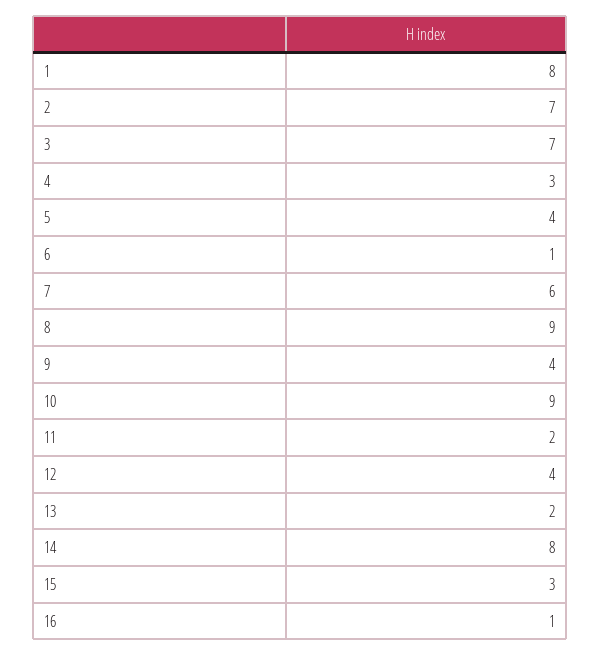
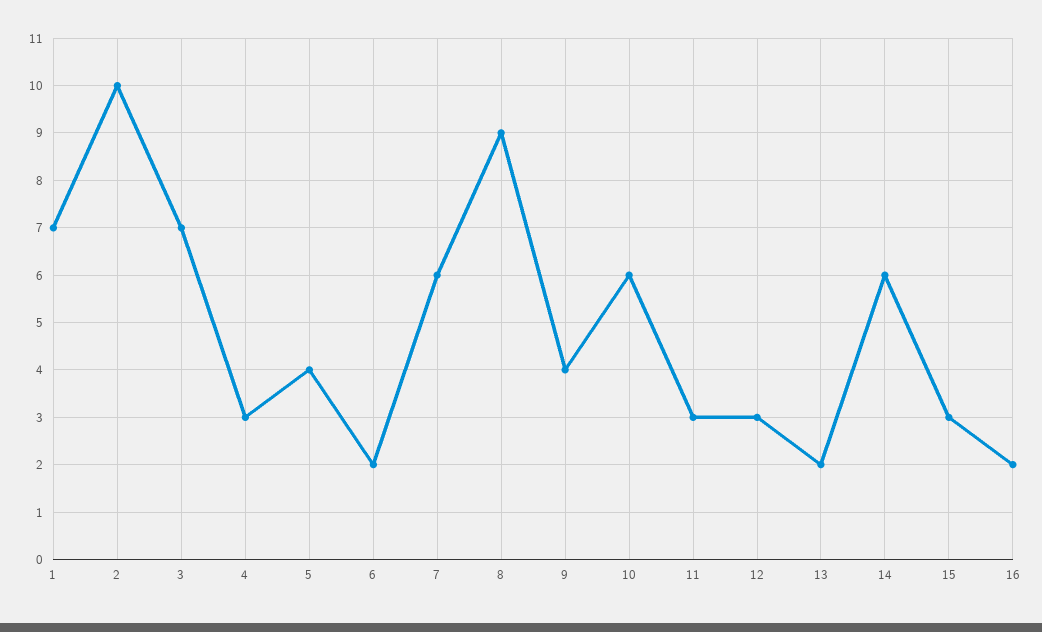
  {
-   "1": 8,
+   "1": 7,
-   "2": 7,
+   "2": 10,
    "3": 7,
    "4": 3,
    "5": 4,
-   "6": 1,
+   "6": 2,
    "7": 6,
    "8": 9,
    "9": 4,
-   "10": 9,
+   "10": 6,
-   "11": 2,
+   "11": 3,
-   "12": 4,
+   "12": 3,
    "13": 2,
-   "14": 8,
+   "14": 6,
    "15": 3,
-   "16": 1
+   "16": 2
  }

